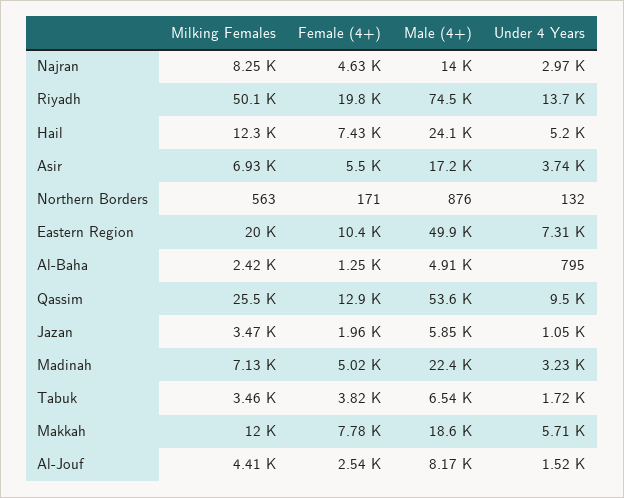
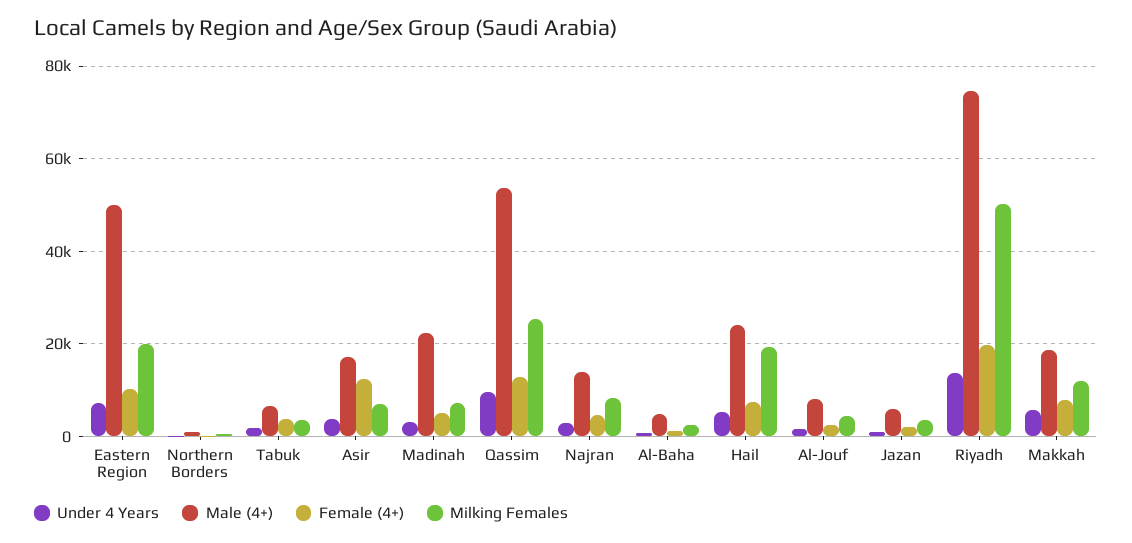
  {
    "Milking Females": {
      "Najran": 8250,
      "Riyadh": 50100,
-     "Hail": 12300,
+     "Hail": 20000,
      "Asir": 6930,
      "Northern Borders": 563,
      "Eastern Region": 20000,
      "Al-Baha": 2420,
      "Qassim": 25500,
      "Jazan": 3470,
      "Madinah": 7130,
      "Tabuk": 3460,
      "Makkah": 12000,
      "Al-Jouf": 4410
    },
    "Female (4+)": {
      "Najran": 4630,
      "Riyadh": 19800,
      "Hail": 7430,
-     "Asir": 5500,
+     "Asir": 12000,
      "Northern Borders": 171,
      "Eastern Region": 10400,
      "Al-Baha": 1250,
      "Qassim": 12900,
      "Jazan": 1960,
      "Madinah": 5020,
      "Tabuk": 3820,
      "Makkah": 7780,
      "Al-Jouf": 2540
    },
    "Male (4+)": {
      "Najran": 14000,
      "Riyadh": 74500,
      "Hail": 24100,
      "Asir": 17200,
      "Northern Borders": 876,
      "Eastern Region": 49900,
      "Al-Baha": 4910,
      "Qassim": 53600,
      "Jazan": 5850,
      "Madinah": 22400,
      "Tabuk": 6540,
      "Makkah": 18600,
      "Al-Jouf": 8170
    },
    "Under 4 Years": {
      "Najran": 2970,
      "Riyadh": 13700,
      "Hail": 5200,
      "Asir": 3740,
      "Northern Borders": 132,
      "Eastern Region": 7310,
      "Al-Baha": 795,
      "Qassim": 9500,
      "Jazan": 1050,
      "Madinah": 3230,
      "Tabuk": 1720,
      "Makkah": 5710,
      "Al-Jouf": 1520
    }
  }

